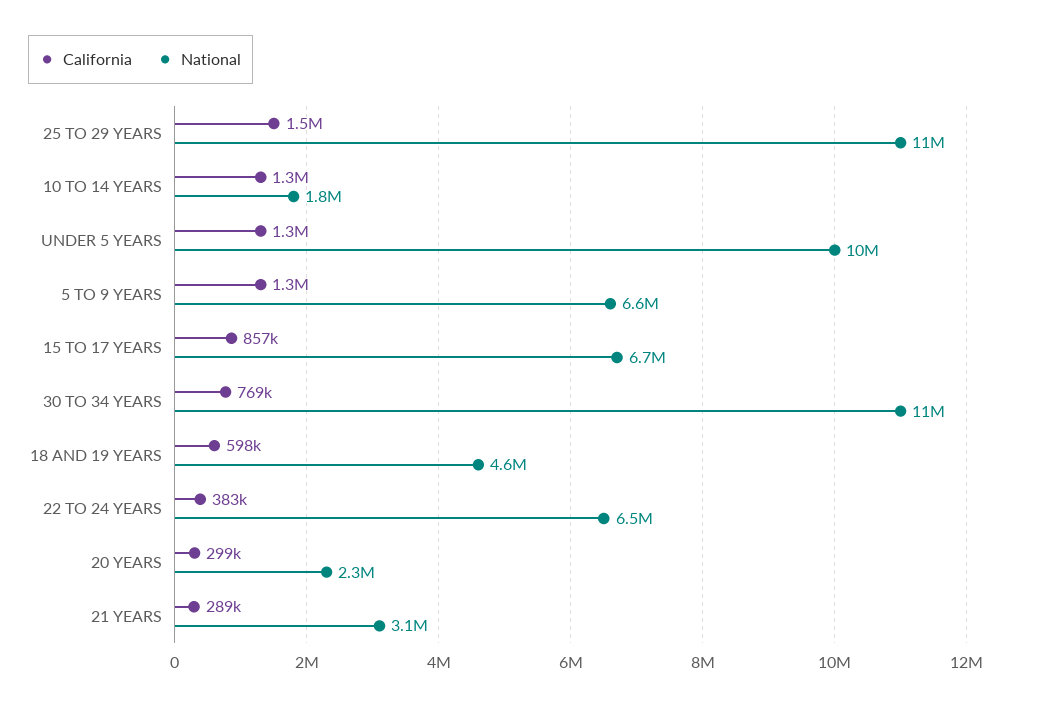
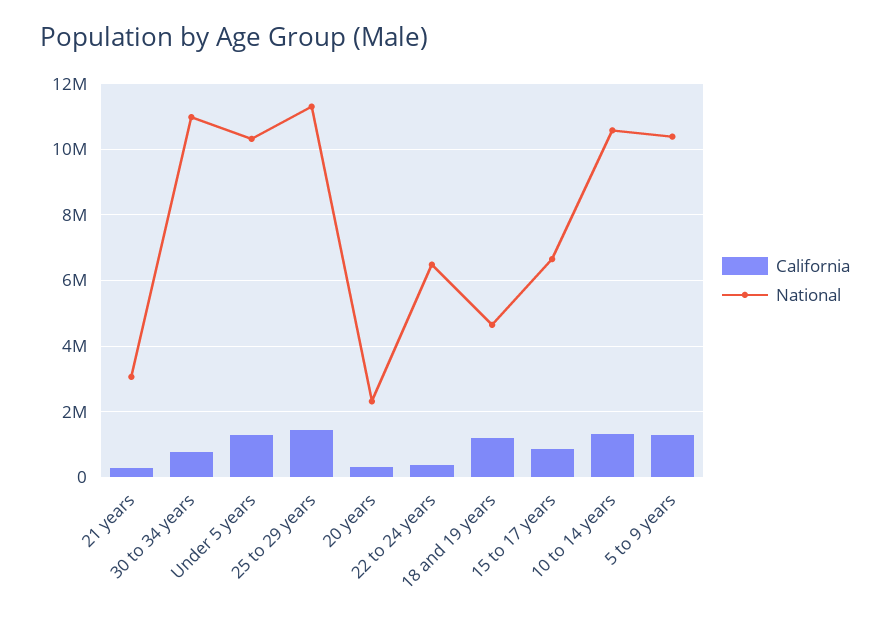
  {
    "California": {
      "25 TO 29 YEARS": 1500000,
      "10 TO 14 YEARS": 1300000,
      "UNDER 5 YEARS": 1300000,
      "5 TO 9 YEARS": 1300000,
      "15 TO 17 YEARS": 857000,
      "30 TO 34 YEARS": 769000,
-     "18 AND 19 YEARS": 598000,
+     "18 AND 19 YEARS": 1200000,
      "22 TO 24 YEARS": 383000,
      "20 YEARS": 299000,
      "21 YEARS": 289000
    },
    "National": {
      "25 TO 29 YEARS": 11000000,
-     "10 TO 14 YEARS": 1800000,
+     "10 TO 14 YEARS": 10600000,
      "UNDER 5 YEARS": 10000000,
-     "5 TO 9 YEARS": 6600000,
+     "5 TO 9 YEARS": 10400000,
      "15 TO 17 YEARS": 6700000,
      "30 TO 34 YEARS": 11000000,
      "18 AND 19 YEARS": 4600000,
      "22 TO 24 YEARS": 6500000,
      "20 YEARS": 2300000,
      "21 YEARS": 3100000
    }
  }

